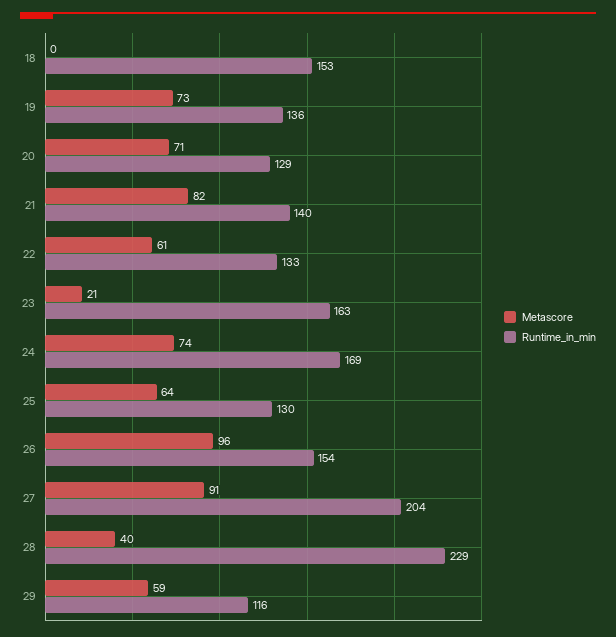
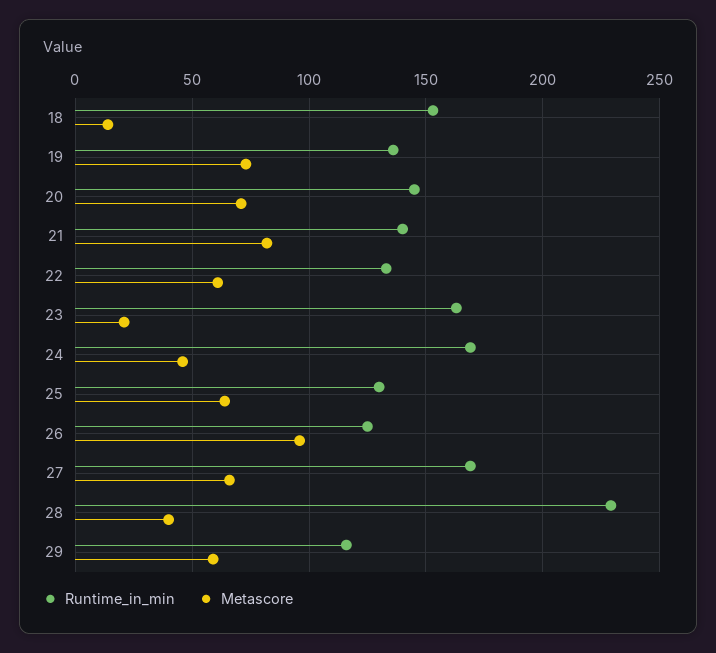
  {
    "Metascore": {
-     "18": 0,
+     "18": 15,
      "19": 73,
      "20": 71,
      "21": 82,
      "22": 61,
      "23": 21,
-     "24": 74,
+     "24": 45,
      "25": 64,
      "26": 96,
-     "27": 91,
+     "27": 65,
      "28": 40,
      "29": 59
    },
    "Runtime_in_min": {
      "18": 153,
      "19": 136,
-     "20": 129,
+     "20": 145,
      "21": 140,
      "22": 133,
      "23": 163,
      "24": 169,
      "25": 130,
-     "26": 154,
+     "26": 125,
-     "27": 204,
+     "27": 170,
      "28": 229,
      "29": 116
    }
  }

